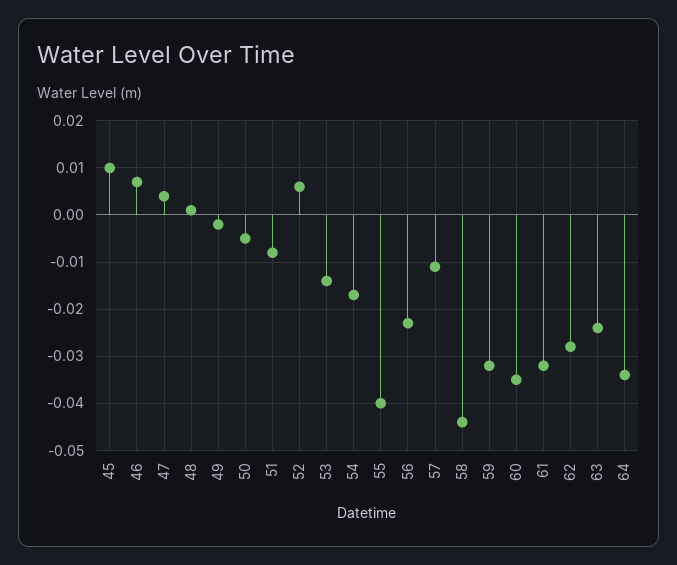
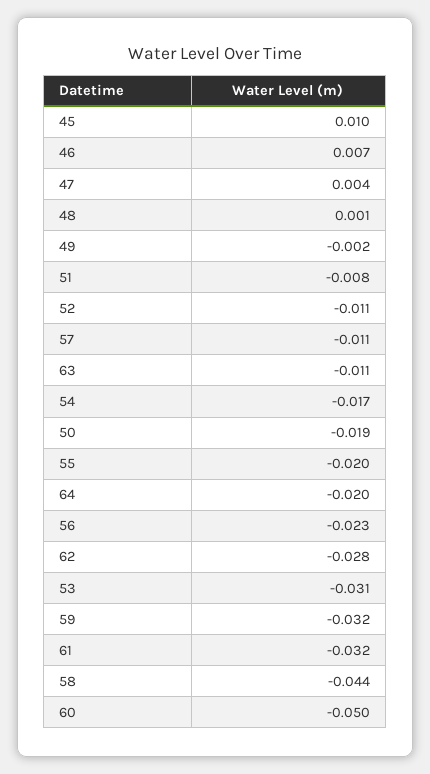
  {
    "45": 0.01,
    "46": 0.007,
    "47": 0.004,
    "48": 0.001,
    "49": -0.002,
-   "50": -0.005,
+   "50": -0.019,
    "51": -0.008,
-   "52": 0.005,
+   "52": -0.011,
-   "53": -0.015,
+   "53": -0.031,
    "54": -0.017,
-   "55": -0.04,
+   "55": -0.02,
    "56": -0.023,
    "57": -0.011,
    "58": -0.044,
    "59": -0.032,
-   "60": -0.035,
+   "60": -0.05,
    "61": -0.032,
    "62": -0.028,
-   "63": -0.025,
+   "63": -0.011,
-   "64": -0.035
+   "64": -0.02
  }

